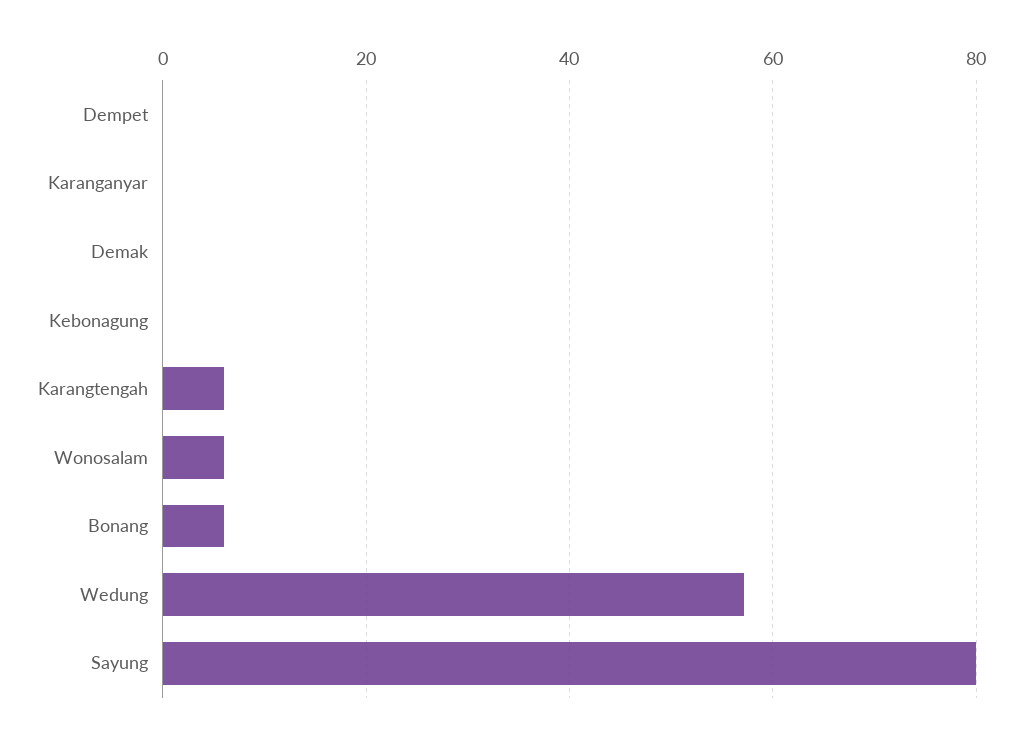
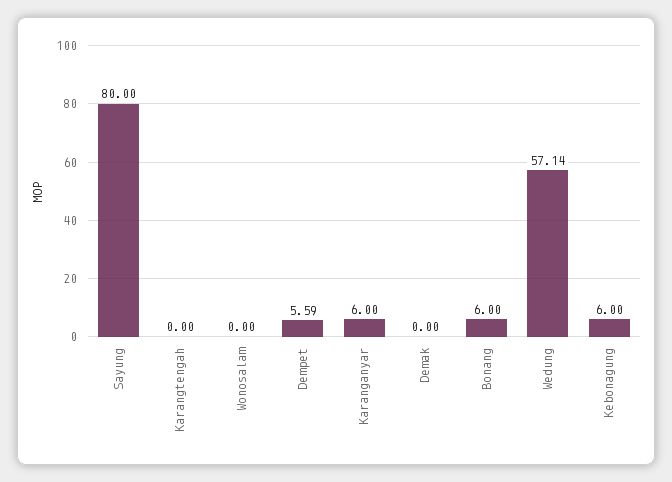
  {
-   "Dempet": 0,
+   "Dempet": 5.59,
-   "Karanganyar": 0,
+   "Karanganyar": 6,
    "Demak": 0,
-   "Kebonagung": 0,
+   "Kebonagung": 6,
-   "Karangtengah": 6,
+   "Karangtengah": 0,
-   "Wonosalam": 6,
+   "Wonosalam": 0,
    "Bonang": 6,
    "Wedung": 57.14,
    "Sayung": 80
  }

